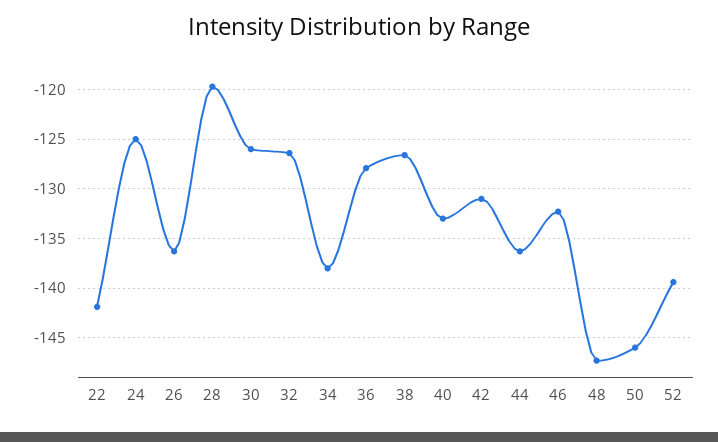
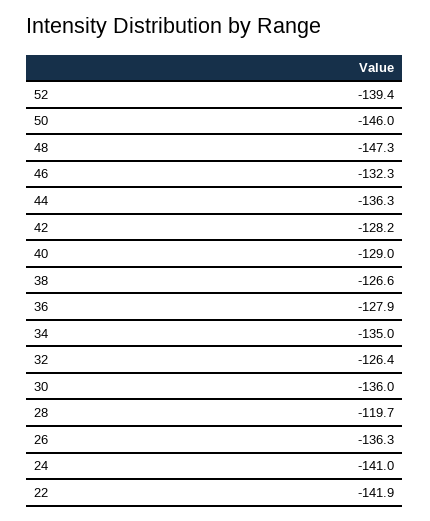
  {
    "22": -141.9,
-   "24": -125,
+   "24": -141,
    "26": -136.3,
    "28": -119.7,
-   "30": -126,
+   "30": -136,
    "32": -126.4,
-   "34": -138,
+   "34": -135,
    "36": -127.9,
    "38": -126.6,
-   "40": -133,
+   "40": -129,
-   "42": -131,
+   "42": -128.2,
    "44": -136.3,
    "46": -132.3,
    "48": -147.3,
    "50": -146,
    "52": -139.4
  }

